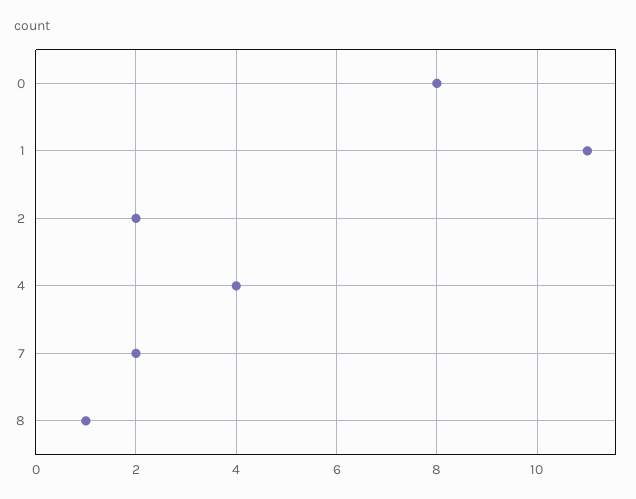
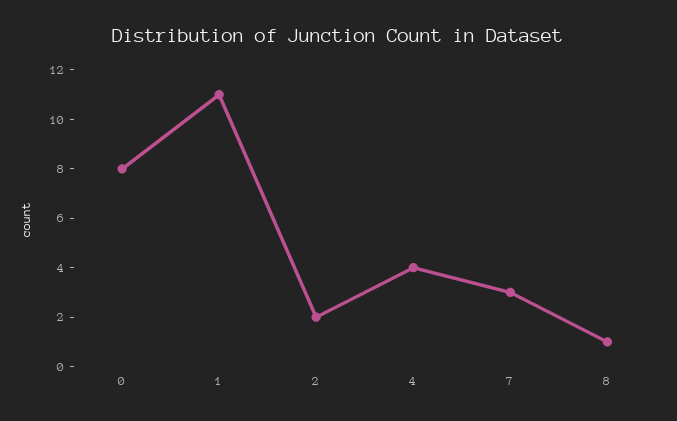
  {
    "0": 8,
    "1": 11,
    "2": 2,
    "4": 4,
-   "7": 2,
+   "7": 3,
    "8": 1
  }

